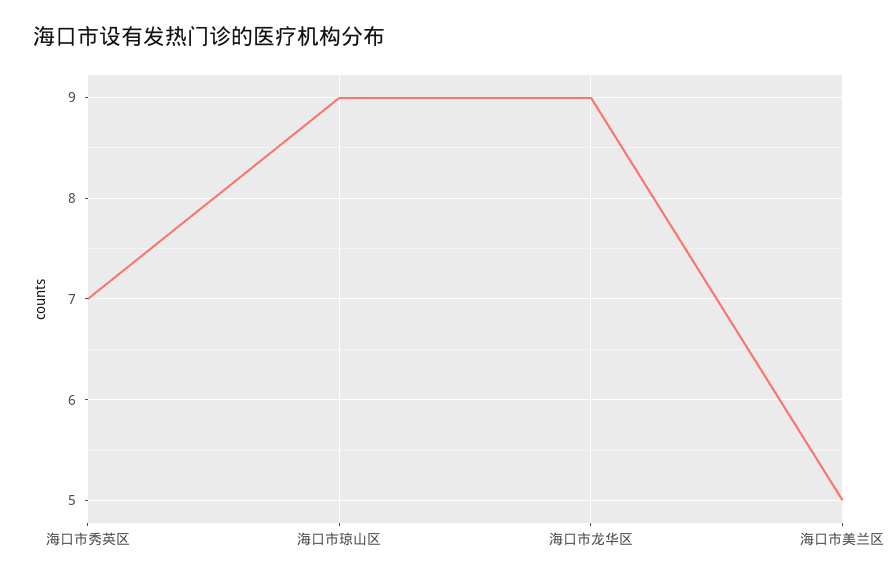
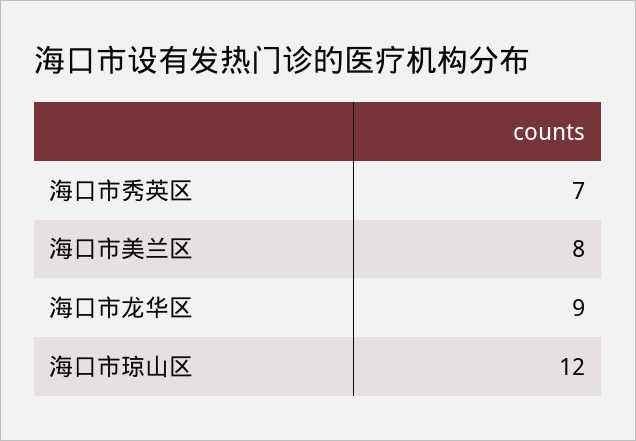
  {
    "海口市秀英区": 7,
-   "海口市琼山区": 9,
+   "海口市琼山区": 12,
    "海口市龙华区": 9,
-   "海口市美兰区": 5
+   "海口市美兰区": 8
  }

